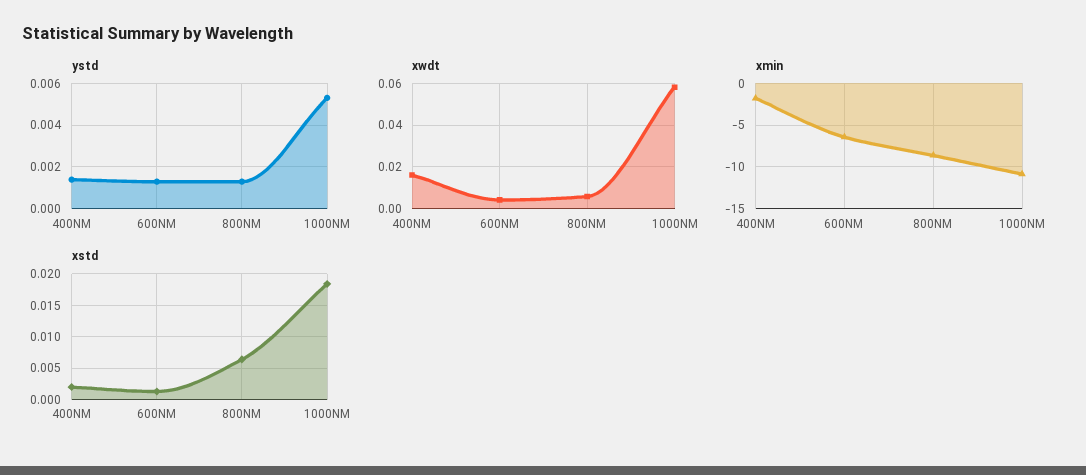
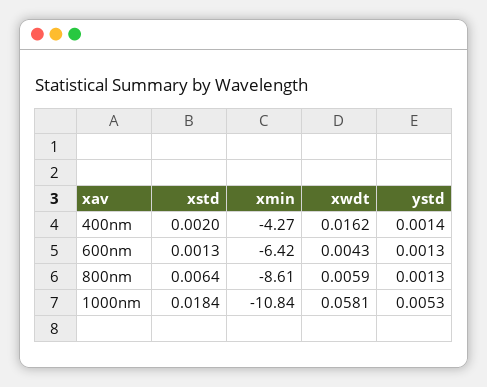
  {
    "ystd": {
      "400NM": 0.0014,
      "600NM": 0.0013,
      "800NM": 0.0013,
      "1000NM": 0.0053
    },
    "xwdt": {
      "400NM": 0.0162,
      "600NM": 0.0043,
      "800NM": 0.0059,
      "1000NM": 0.0581
    },
    "xmin": {
-     "400NM": -2,
+     "400NM": -4.27,
      "600NM": -6.42,
      "800NM": -8.61,
      "1000NM": -10.84
    },
    "xstd": {
      "400NM": 0.002,
      "600NM": 0.0013,
      "800NM": 0.0064,
      "1000NM": 0.0184
    }
  }

